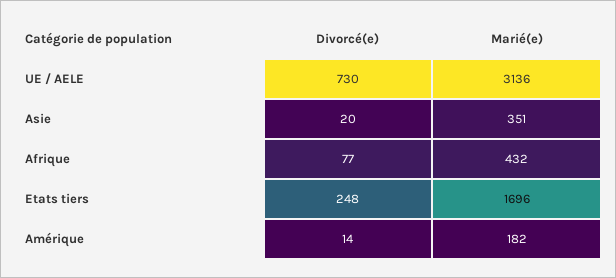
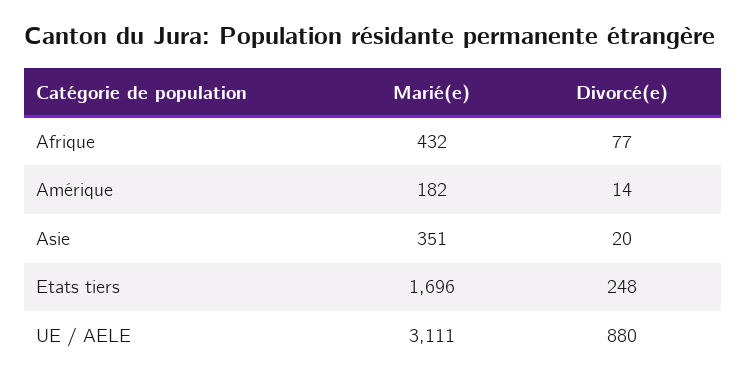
  {
    "Divorcé(e)": {
-     "UE / AELE": 730,
+     "UE / AELE": 880,
      "Asie": 20,
      "Afrique": 77,
      "Etats tiers": 248,
      "Amérique": 14
    },
    "Marié(e)": {
-     "UE / AELE": 3136,
+     "UE / AELE": 3111,
      "Asie": 351,
      "Afrique": 432,
      "Etats tiers": 1696,
      "Amérique": 182
    }
  }

